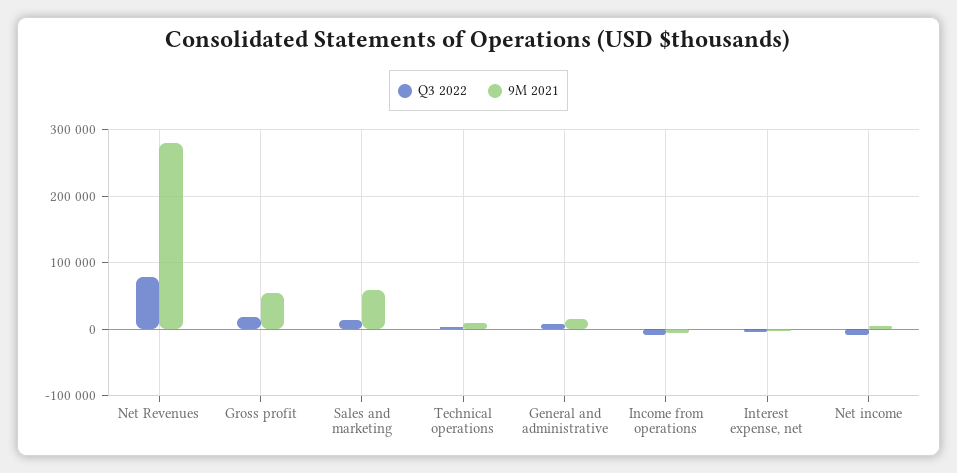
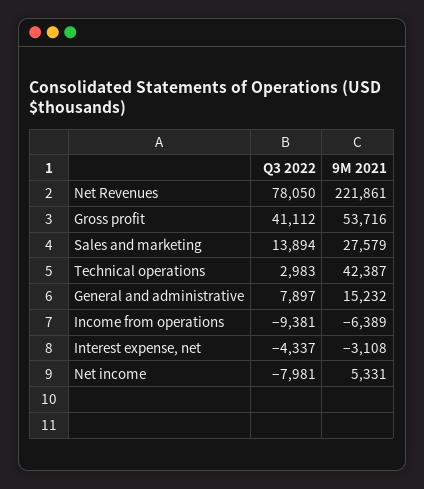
  {
    "Q3 2022": {
      "Net Revenues": 78050,
-     "Gross profit": 20000,
+     "Gross profit": 41112,
      "Sales and marketing": 13894,
      "Technical operations": 2983,
      "General and administrative": 7897,
      "Income from operations": -9381,
      "Interest expense, net": -4337,
      "Net income": -7981
    },
    "9M 2021": {
-     "Net Revenues": 280000,
+     "Net Revenues": 221861,
      "Gross profit": 53716,
-     "Sales and marketing": 60000,
+     "Sales and marketing": 27579,
-     "Technical operations": 10000,
+     "Technical operations": 42387,
      "General and administrative": 15232,
      "Income from operations": -6389,
      "Interest expense, net": -3108,
      "Net income": 5331
    }
  }

